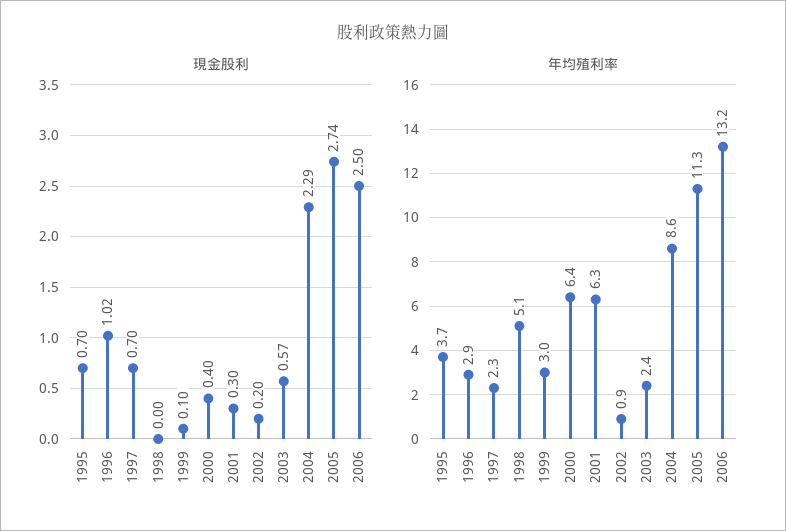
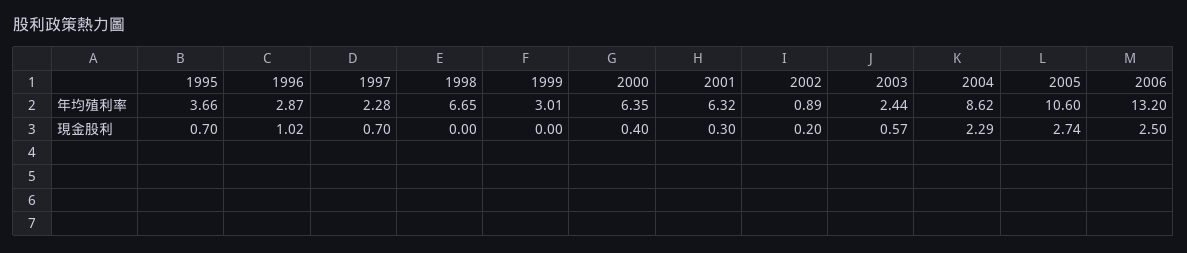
  {
    "現金股利": {
      "1995": 0.7,
      "1996": 1.02,
      "1997": 0.7,
      "1998": 0,
-     "1999": 0.1,
+     "1999": 0,
      "2000": 0.4,
      "2001": 0.3,
      "2002": 0.2,
      "2003": 0.57,
      "2004": 2.29,
      "2005": 2.74,
      "2006": 2.5
    },
    "年均殖利率": {
      "1995": 3.66,
      "1996": 2.87,
      "1997": 2.28,
-     "1998": 5.1,
+     "1998": 6.65,
      "1999": 3.01,
      "2000": 6.35,
      "2001": 6.32,
      "2002": 0.89,
      "2003": 2.44,
      "2004": 8.62,
-     "2005": 11.3,
+     "2005": 10.6,
      "2006": 13.2
    }
  }

